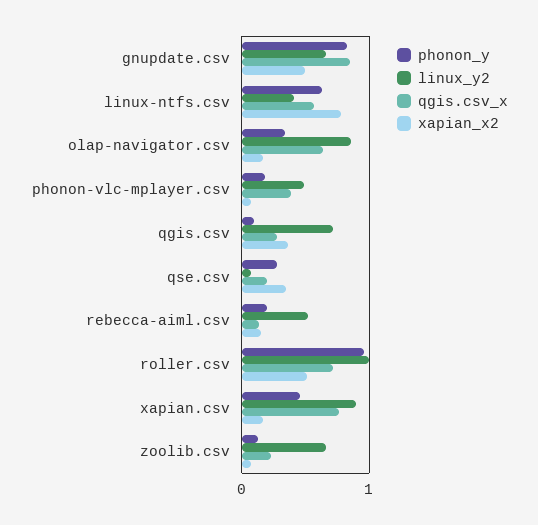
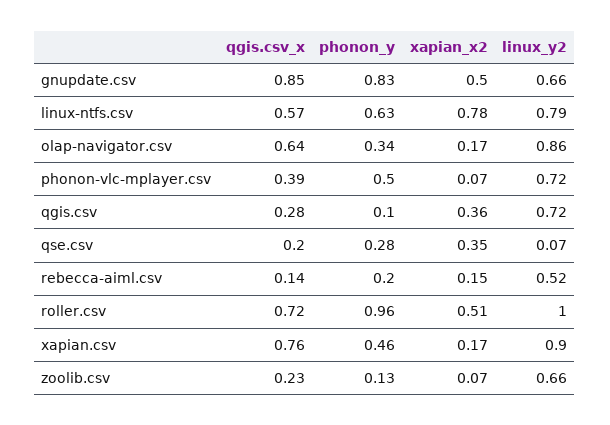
  {
    "phonon_y": {
      "gnupdate.csv": 0.83,
      "linux-ntfs.csv": 0.63,
      "olap-navigator.csv": 0.34,
-     "phonon-vlc-mplayer.csv": 0.2,
+     "phonon-vlc-mplayer.csv": 0.5,
      "qgis.csv": 0.1,
      "qse.csv": 0.28,
      "rebecca-aiml.csv": 0.2,
      "roller.csv": 0.96,
      "xapian.csv": 0.46,
      "zoolib.csv": 0.13
    },
    "linux_y2": {
      "gnupdate.csv": 0.66,
-     "linux-ntfs.csv": 0.4,
+     "linux-ntfs.csv": 0.79,
      "olap-navigator.csv": 0.86,
-     "phonon-vlc-mplayer.csv": 0.5,
+     "phonon-vlc-mplayer.csv": 0.72,
      "qgis.csv": 0.72,
      "qse.csv": 0.07,
      "rebecca-aiml.csv": 0.52,
      "roller.csv": 1,
      "xapian.csv": 0.9,
      "zoolib.csv": 0.66
    },
    "qgis.csv_x": {
      "gnupdate.csv": 0.85,
      "linux-ntfs.csv": 0.57,
      "olap-navigator.csv": 0.64,
      "phonon-vlc-mplayer.csv": 0.39,
      "qgis.csv": 0.28,
      "qse.csv": 0.2,
      "rebecca-aiml.csv": 0.14,
      "roller.csv": 0.72,
      "xapian.csv": 0.76,
      "zoolib.csv": 0.23
    },
    "xapian_x2": {
      "gnupdate.csv": 0.5,
      "linux-ntfs.csv": 0.78,
      "olap-navigator.csv": 0.17,
      "phonon-vlc-mplayer.csv": 0.07,
      "qgis.csv": 0.36,
      "qse.csv": 0.35,
      "rebecca-aiml.csv": 0.15,
      "roller.csv": 0.51,
      "xapian.csv": 0.17,
      "zoolib.csv": 0.07
    }
  }

